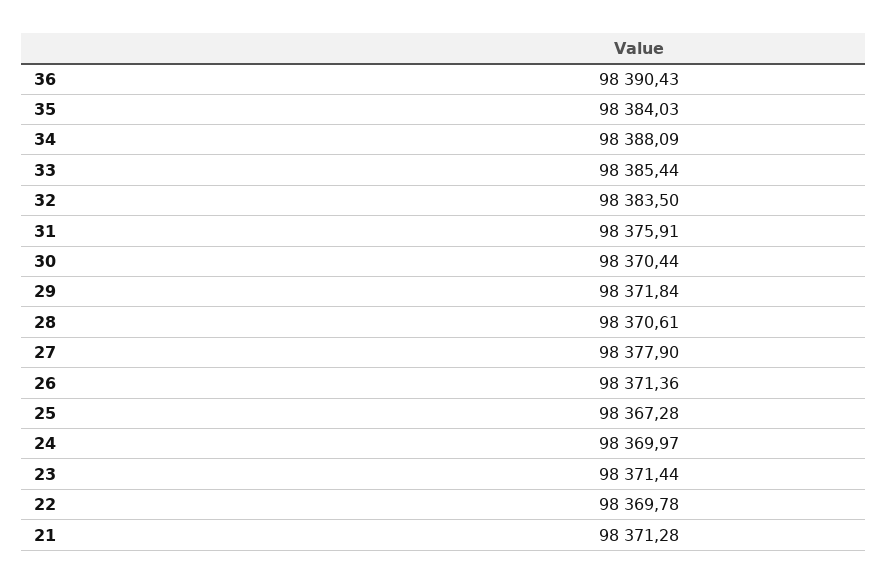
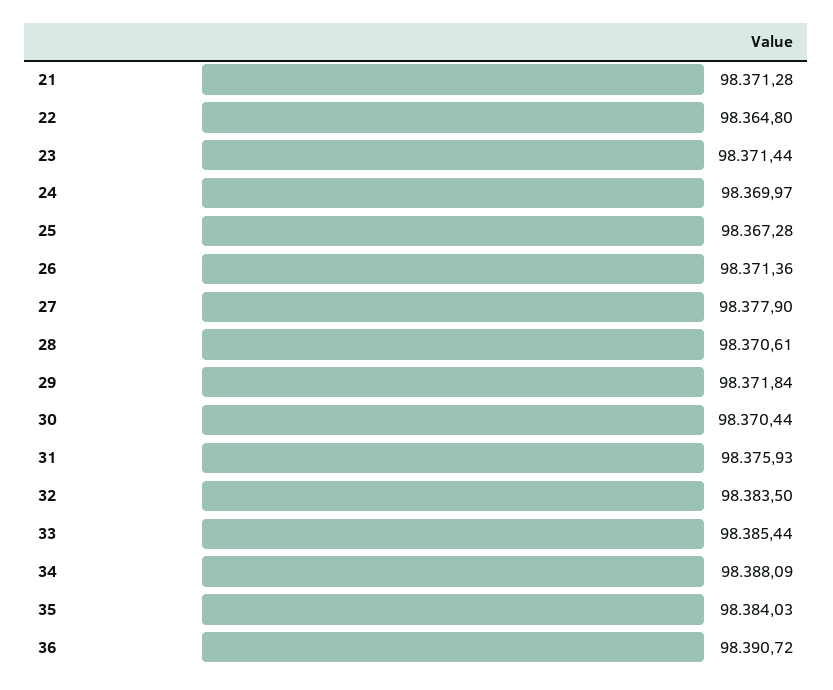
  {
-   "36": 98390.43,
+   "36": 98390.72,
    "35": 98384.03,
    "34": 98388.09,
    "33": 98385.44,
    "32": 98383.5,
-   "31": 98375.91,
+   "31": 98375.93,
    "30": 98370.44,
    "29": 98371.84,
    "28": 98370.61,
    "27": 98377.9,
    "26": 98371.36,
    "25": 98367.28,
    "24": 98369.97,
    "23": 98371.44,
-   "22": 98369.78,
+   "22": 98364.8,
    "21": 98371.28
  }

